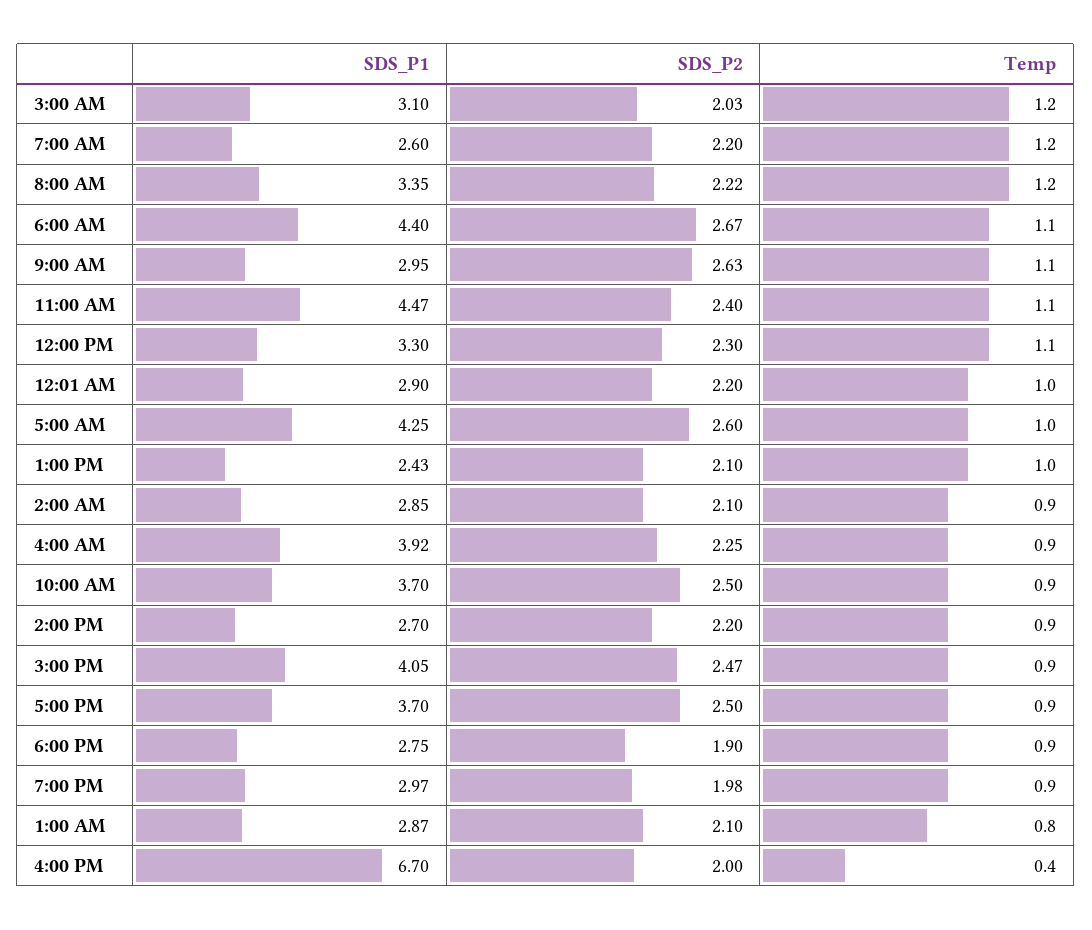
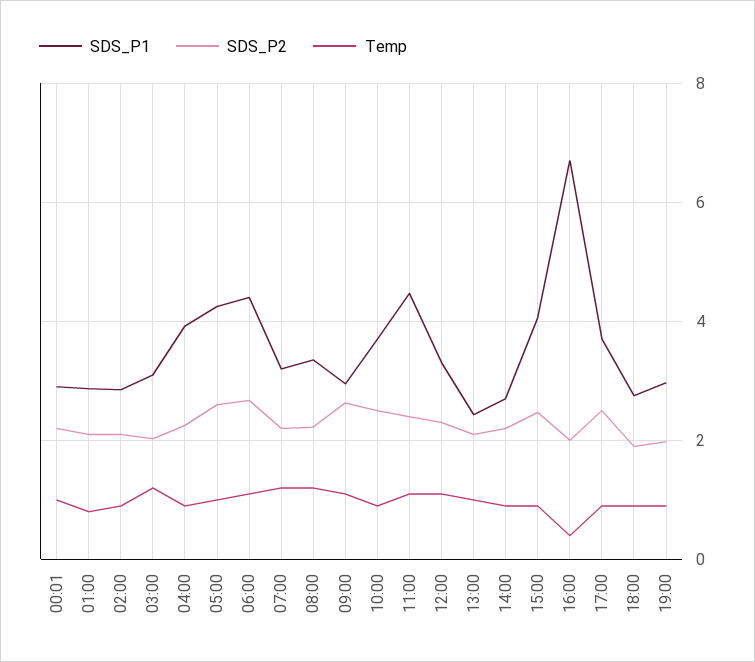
  {
    "SDS_P1": {
      "3:00 AM": 3.1,
-     "7:00 AM": 2.6,
+     "7:00 AM": 3.2,
      "8:00 AM": 3.35,
      "6:00 AM": 4.4,
      "9:00 AM": 2.95,
      "11:00 AM": 4.47,
      "12:00 PM": 3.3,
      "12:01 AM": 2.9,
      "5:00 AM": 4.25,
      "1:00 PM": 2.43,
      "2:00 AM": 2.85,
      "4:00 AM": 3.92,
      "10:00 AM": 3.7,
      "2:00 PM": 2.7,
      "3:00 PM": 4.05,
      "5:00 PM": 3.7,
      "6:00 PM": 2.75,
      "7:00 PM": 2.97,
      "1:00 AM": 2.87,
      "4:00 PM": 6.7
    },
    "SDS_P2": {
      "3:00 AM": 2.03,
      "7:00 AM": 2.2,
      "8:00 AM": 2.22,
      "6:00 AM": 2.67,
      "9:00 AM": 2.63,
      "11:00 AM": 2.4,
      "12:00 PM": 2.3,
      "12:01 AM": 2.2,
      "5:00 AM": 2.6,
      "1:00 PM": 2.1,
      "2:00 AM": 2.1,
      "4:00 AM": 2.25,
      "10:00 AM": 2.5,
      "2:00 PM": 2.2,
      "3:00 PM": 2.47,
      "5:00 PM": 2.5,
      "6:00 PM": 1.9,
      "7:00 PM": 1.98,
      "1:00 AM": 2.1,
      "4:00 PM": 2
    },
    "Temp": {
      "3:00 AM": 1.2,
      "7:00 AM": 1.2,
      "8:00 AM": 1.2,
      "6:00 AM": 1.1,
      "9:00 AM": 1.1,
      "11:00 AM": 1.1,
      "12:00 PM": 1.1,
      "12:01 AM": 1,
      "5:00 AM": 1,
      "1:00 PM": 1,
      "2:00 AM": 0.9,
      "4:00 AM": 0.9,
      "10:00 AM": 0.9,
      "2:00 PM": 0.9,
      "3:00 PM": 0.9,
      "5:00 PM": 0.9,
      "6:00 PM": 0.9,
      "7:00 PM": 0.9,
      "1:00 AM": 0.8,
      "4:00 PM": 0.4
    }
  }

